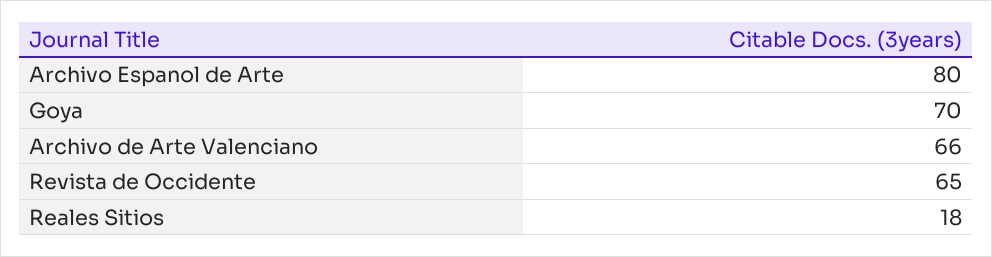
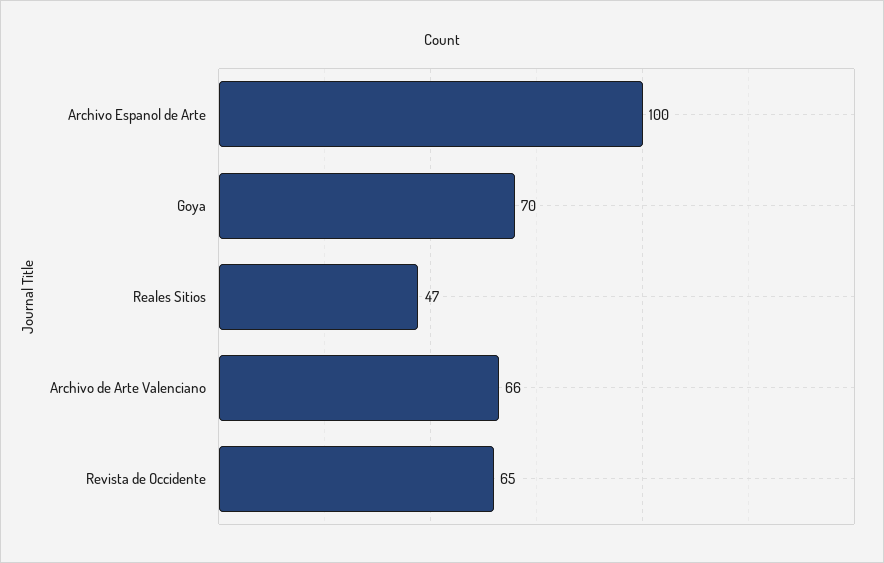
  {
-   "Archivo Espanol de Arte": 80,
+   "Archivo Espanol de Arte": 100,
    "Goya": 70,
    "Archivo de Arte Valenciano": 66,
    "Revista de Occidente": 65,
-   "Reales Sitios": 18
+   "Reales Sitios": 47
  }

